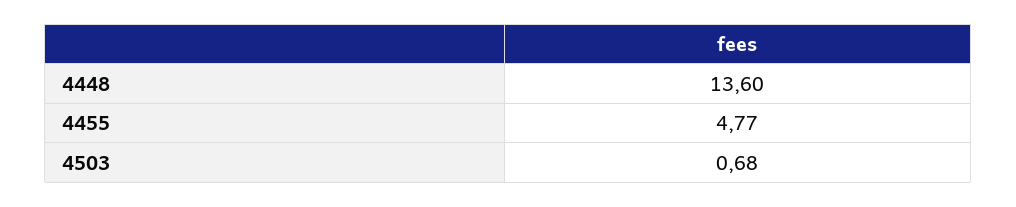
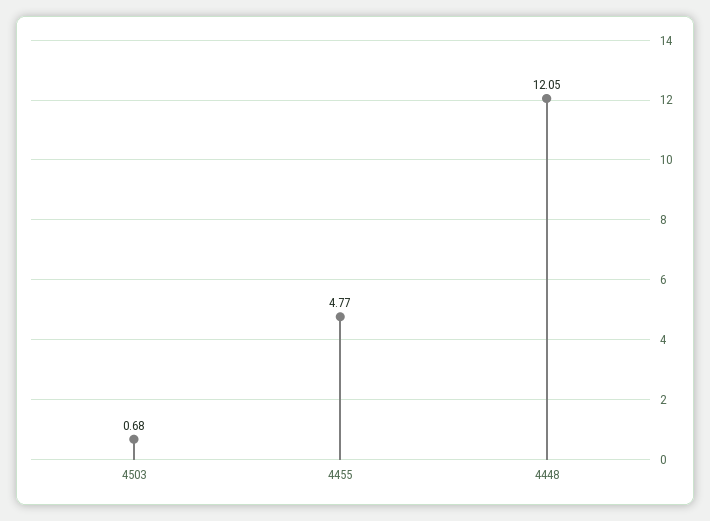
  {
-   "4448": 13.6,
+   "4448": 12.05,
    "4455": 4.77,
    "4503": 0.68
  }

